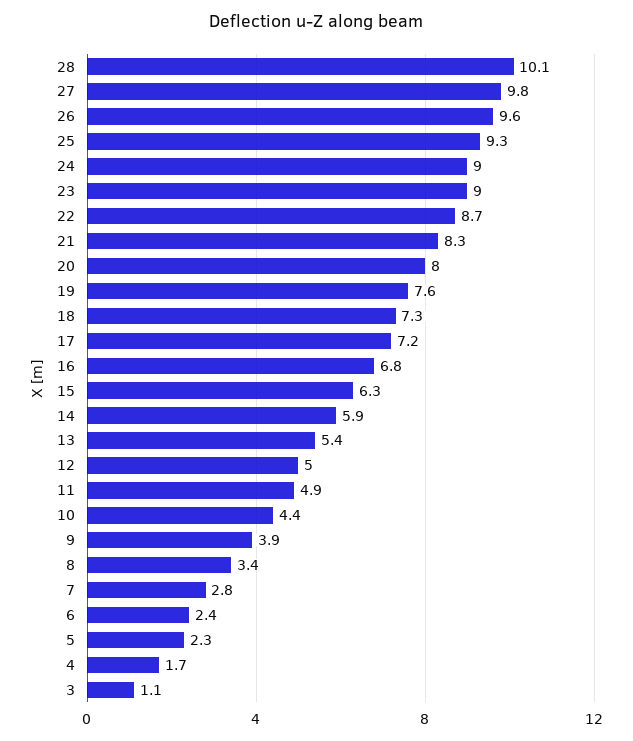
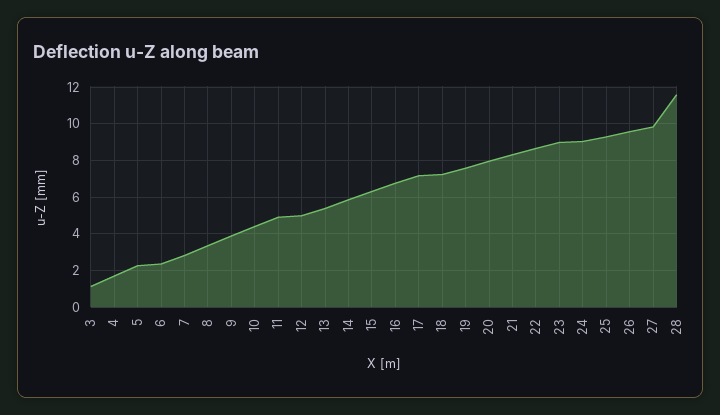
  {
-   "28": 10.1,
+   "28": 11.5,
    "27": 9.8,
    "26": 9.6,
    "25": 9.3,
    "24": 9,
    "23": 9,
    "22": 8.7,
    "21": 8.3,
    "20": 8,
    "19": 7.6,
    "18": 7.3,
    "17": 7.2,
    "16": 6.8,
    "15": 6.3,
    "14": 5.9,
    "13": 5.4,
    "12": 5,
    "11": 4.9,
    "10": 4.4,
    "9": 3.9,
    "8": 3.4,
    "7": 2.8,
    "6": 2.4,
    "5": 2.3,
    "4": 1.7,
    "3": 1.1
  }

